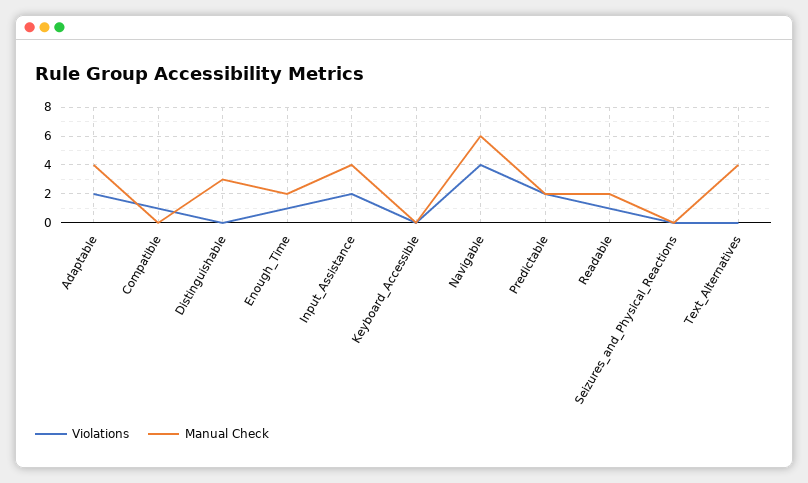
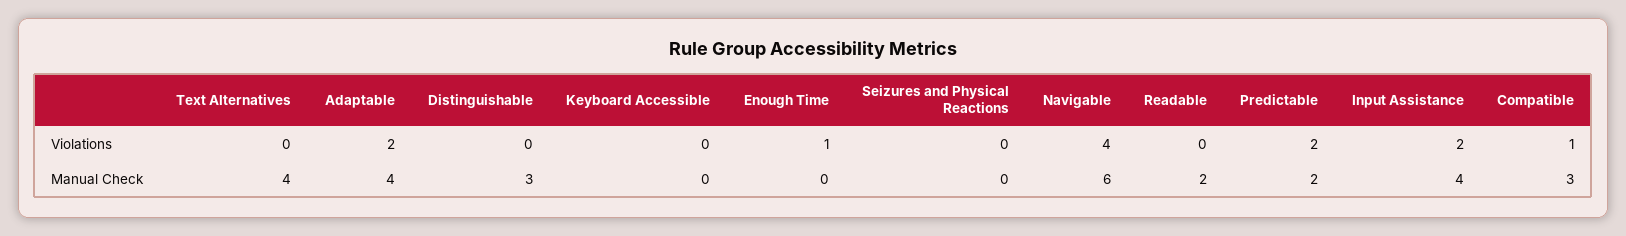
  {
    "Violations": {
      "Adaptable": 2,
      "Compatible": 1,
      "Distinguishable": 0,
      "Enough_Time": 1,
      "Input_Assistance": 2,
      "Keyboard_Accessible": 0,
      "Navigable": 4,
      "Predictable": 2,
-     "Readable": 1,
+     "Readable": 0,
      "Seizures_and_Physical_Reactions": 0,
      "Text_Alternatives": 0
    },
    "Manual Check": {
      "Adaptable": 4,
-     "Compatible": 0,
+     "Compatible": 3,
      "Distinguishable": 3,
-     "Enough_Time": 2,
+     "Enough_Time": 0,
      "Input_Assistance": 4,
      "Keyboard_Accessible": 0,
      "Navigable": 6,
      "Predictable": 2,
      "Readable": 2,
      "Seizures_and_Physical_Reactions": 0,
      "Text_Alternatives": 4
    }
  }

